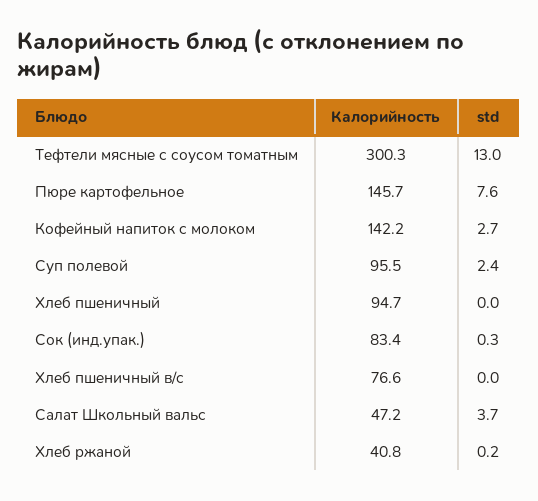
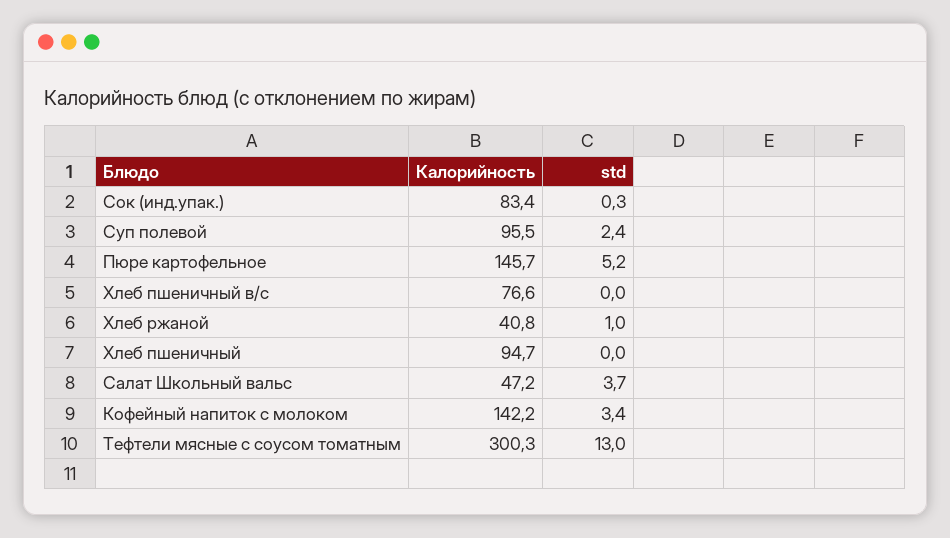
  {
    "Калорийность": {
      "Тефтели мясные с соусом томатным": 300.3,
      "Пюре картофельное": 145.7,
      "Кофейный напиток с молоком": 142.2,
      "Суп полевой": 95.5,
      "Хлеб пшеничный": 94.7,
      "Сок (инд.упак.)": 83.4,
      "Хлеб пшеничный в/с": 76.6,
      "Салат Школьный вальс": 47.2,
      "Хлеб ржаной": 40.8
    },
    "std": {
      "Тефтели мясные с соусом томатным": 13,
-     "Пюре картофельное": 7.6,
+     "Пюре картофельное": 5.2,
-     "Кофейный напиток с молоком": 2.7,
+     "Кофейный напиток с молоком": 3.4,
      "Суп полевой": 2.4,
      "Хлеб пшеничный": 0,
      "Сок (инд.упак.)": 0.3,
      "Хлеб пшеничный в/с": 0,
      "Салат Школьный вальс": 3.7,
-     "Хлеб ржаной": 0.2
+     "Хлеб ржаной": 1
    }
  }

